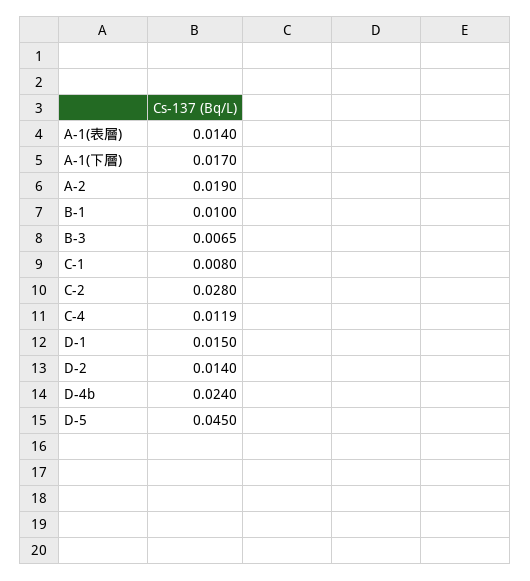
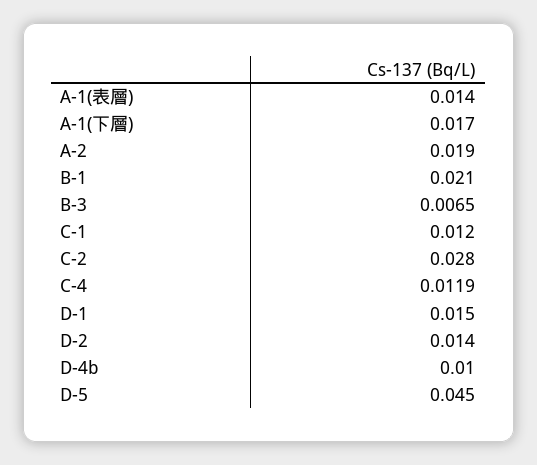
  {
    "A-1(表層)": 0.014,
    "A-1(下層)": 0.017,
    "A-2": 0.019,
-   "B-1": 0.01,
+   "B-1": 0.021,
    "B-3": 0.0065,
-   "C-1": 0.008,
+   "C-1": 0.012,
    "C-2": 0.028,
    "C-4": 0.0119,
    "D-1": 0.015,
    "D-2": 0.014,
-   "D-4b": 0.024,
+   "D-4b": 0.01,
    "D-5": 0.045
  }

